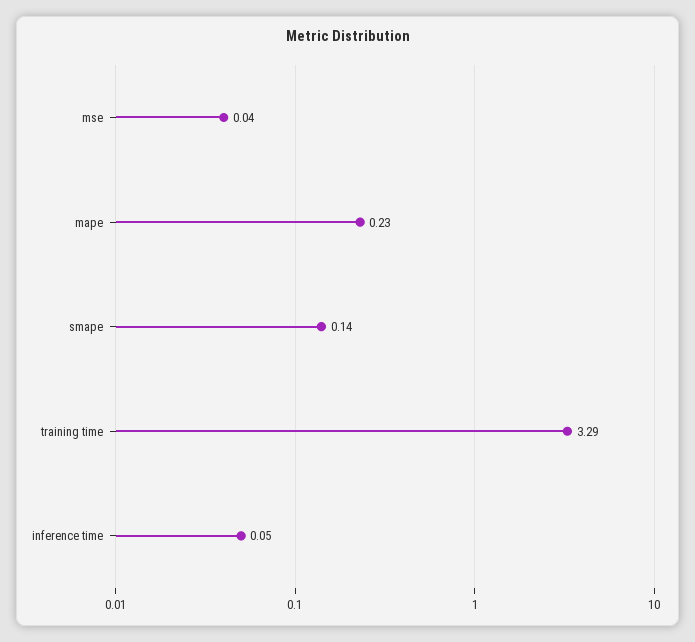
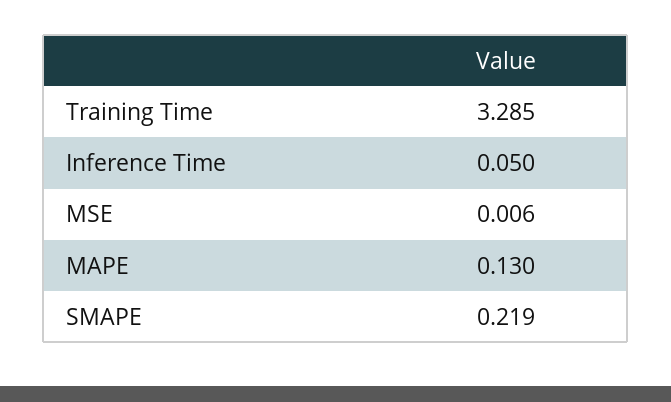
  {
-   "mse": 0.04,
+   "mse": 0.006,
-   "mape": 0.23,
+   "mape": 0.13,
-   "smape": 0.14,
+   "smape": 0.219,
    "training time": 3.285,
    "inference time": 0.05
  }

